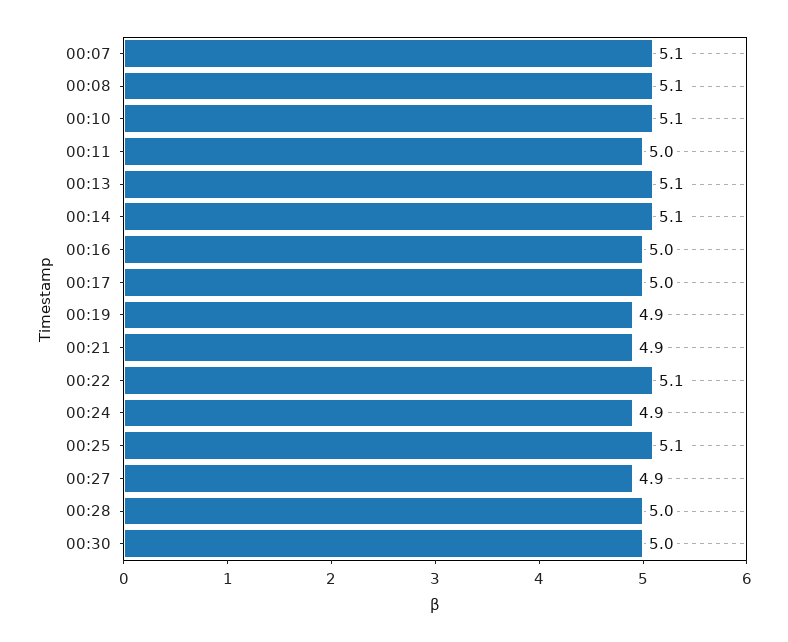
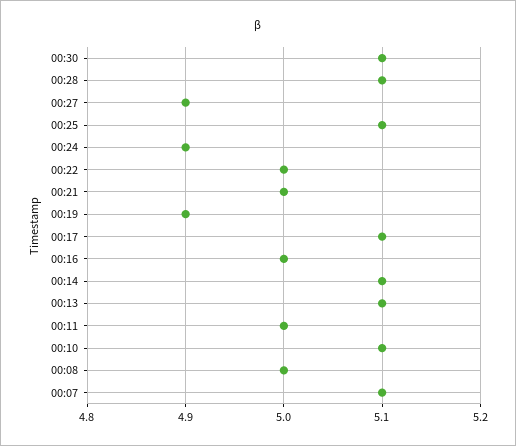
  {
    "00:07": 5.1,
-   "00:08": 5.1,
+   "00:08": 5,
    "00:10": 5.1,
    "00:11": 5,
    "00:13": 5.1,
    "00:14": 5.1,
    "00:16": 5,
-   "00:17": 5,
+   "00:17": 5.1,
    "00:19": 4.9,
-   "00:21": 4.9,
+   "00:21": 5,
-   "00:22": 5.1,
+   "00:22": 5,
    "00:24": 4.9,
    "00:25": 5.1,
    "00:27": 4.9,
-   "00:28": 5,
+   "00:28": 5.1,
-   "00:30": 5
+   "00:30": 5.1
  }

